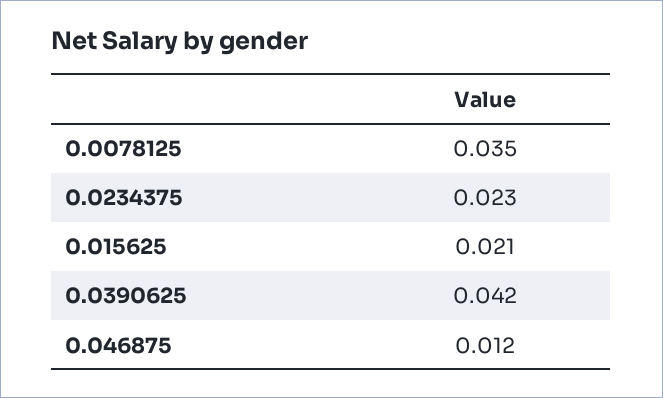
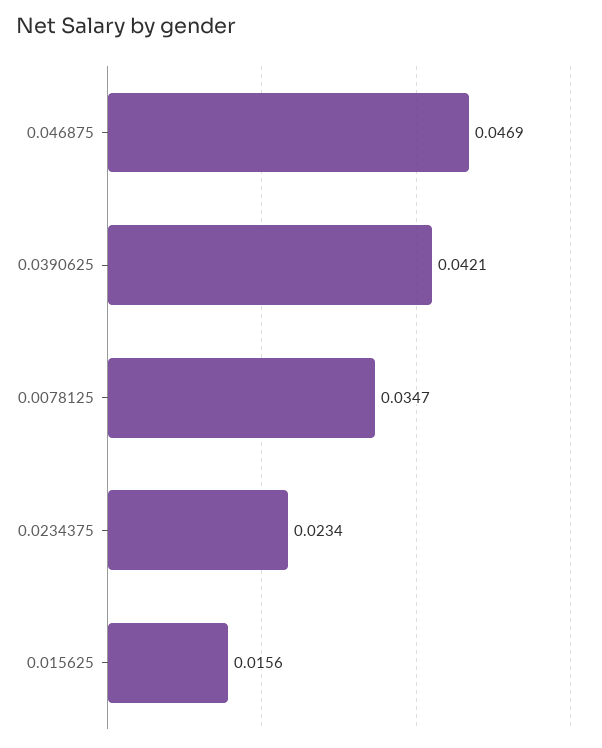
  {
    "0.0078125": 0.0347,
    "0.0234375": 0.0234,
-   "0.015625": 0.021,
+   "0.015625": 0.0156,
    "0.0390625": 0.0421,
-   "0.046875": 0.012
+   "0.046875": 0.0469
  }

